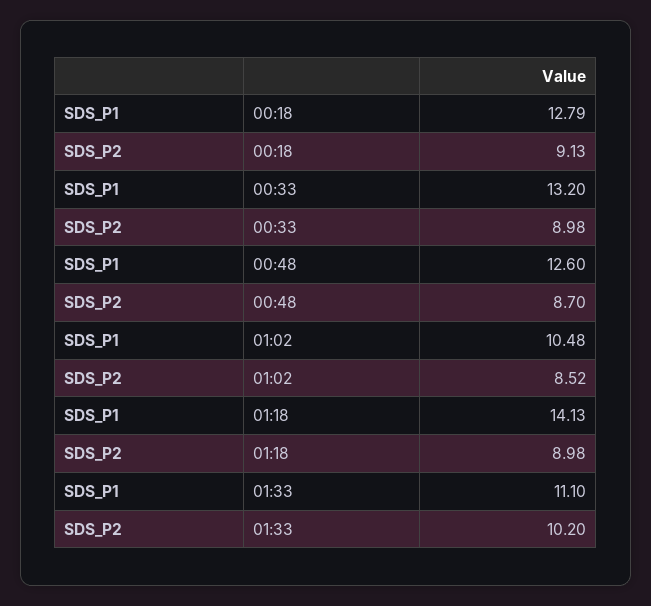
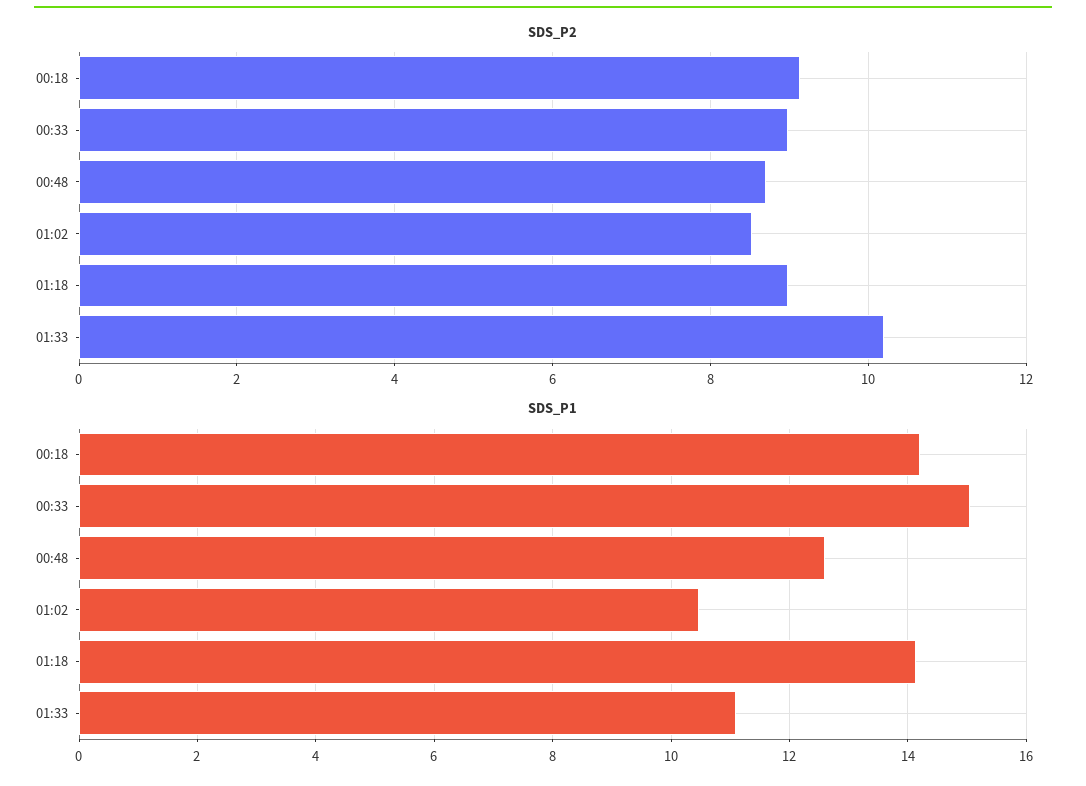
  {
    "SDS_P1": {
-     "00:18": 12.79,
+     "00:18": 14.2,
-     "00:33": 13.2,
+     "00:33": 15,
      "00:48": 12.6,
      "01:02": 10.48,
      "01:18": 14.13,
      "01:33": 11.1
    },
    "SDS_P2": {
      "00:18": 9.13,
      "00:33": 8.98,
      "00:48": 8.7,
      "01:02": 8.52,
      "01:18": 8.98,
      "01:33": 10.2
    }
  }

